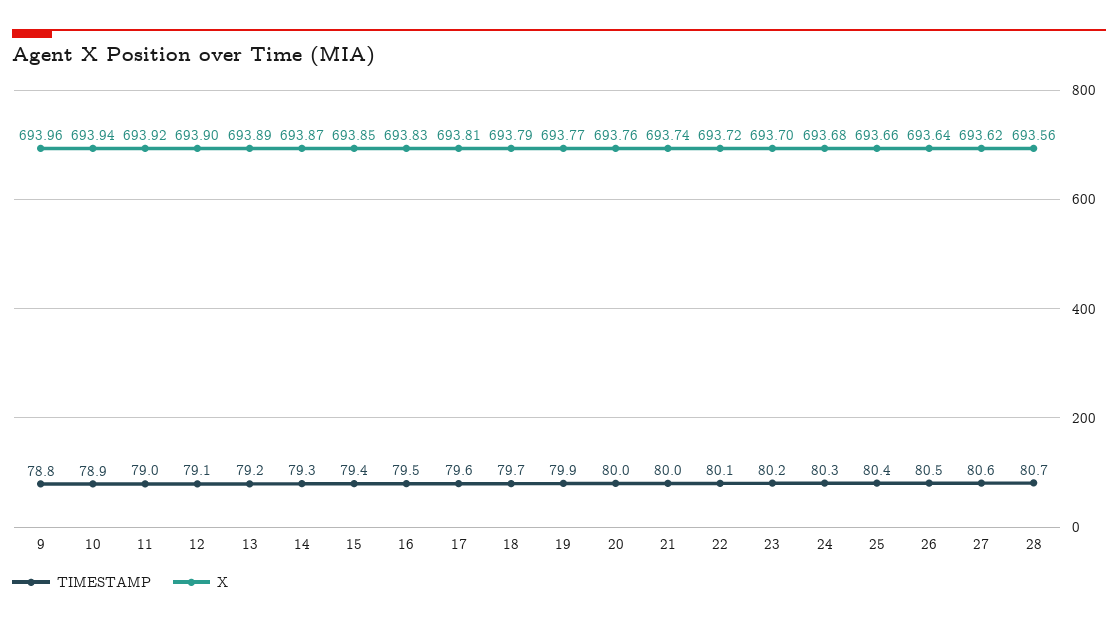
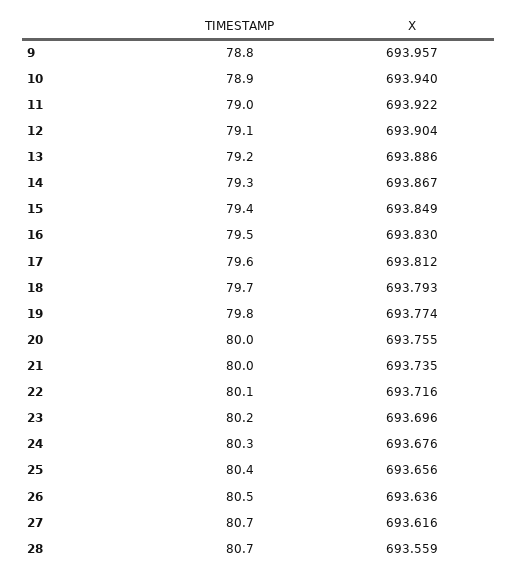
  {
    "TIMESTAMP": {
      "9": 78.8,
      "10": 78.9,
      "11": 79,
      "12": 79.1,
      "13": 79.2,
      "14": 79.3,
      "15": 79.4,
      "16": 79.5,
      "17": 79.6,
      "18": 79.7,
-     "19": 79.9,
+     "19": 79.8,
      "20": 80,
      "21": 80,
      "22": 80.1,
      "23": 80.2,
      "24": 80.3,
      "25": 80.4,
      "26": 80.5,
-     "27": 80.6,
+     "27": 80.7,
      "28": 80.7
    },
    "X": {
      "9": 693.957,
      "10": 693.94,
      "11": 693.922,
      "12": 693.904,
      "13": 693.886,
      "14": 693.867,
      "15": 693.849,
      "16": 693.83,
      "17": 693.812,
      "18": 693.793,
      "19": 693.774,
      "20": 693.755,
      "21": 693.735,
      "22": 693.716,
      "23": 693.696,
      "24": 693.676,
      "25": 693.656,
      "26": 693.636,
      "27": 693.616,
      "28": 693.559
    }
  }

